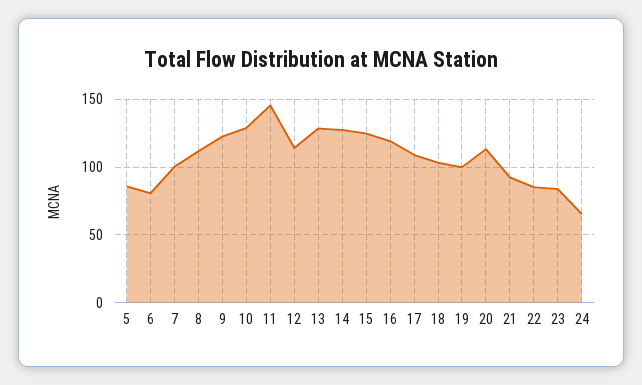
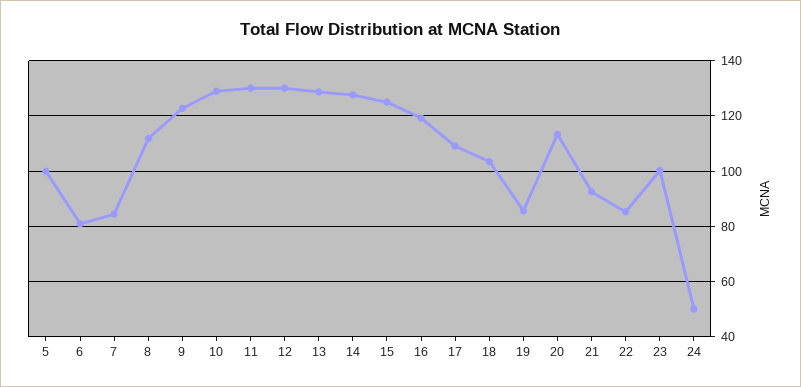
  {
-   "5": 85,
+   "5": 100,
    "6": 80,
-   "7": 100,
+   "7": 85,
    "8": 112.5,
    "9": 122.5,
    "10": 130,
-   "11": 145,
+   "11": 130,
-   "12": 115,
+   "12": 130,
    "13": 127.5,
    "14": 127.5,
    "15": 125,
    "16": 120,
    "17": 110,
    "18": 102.5,
-   "19": 100,
+   "19": 85,
    "20": 112.5,
    "21": 92.5,
    "22": 85,
-   "23": 85,
+   "23": 100,
-   "24": 65
+   "24": 50
  }

